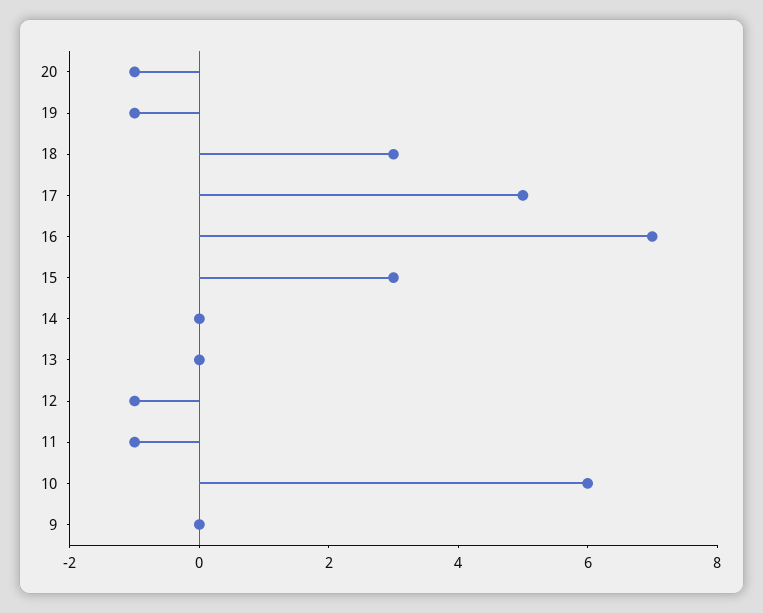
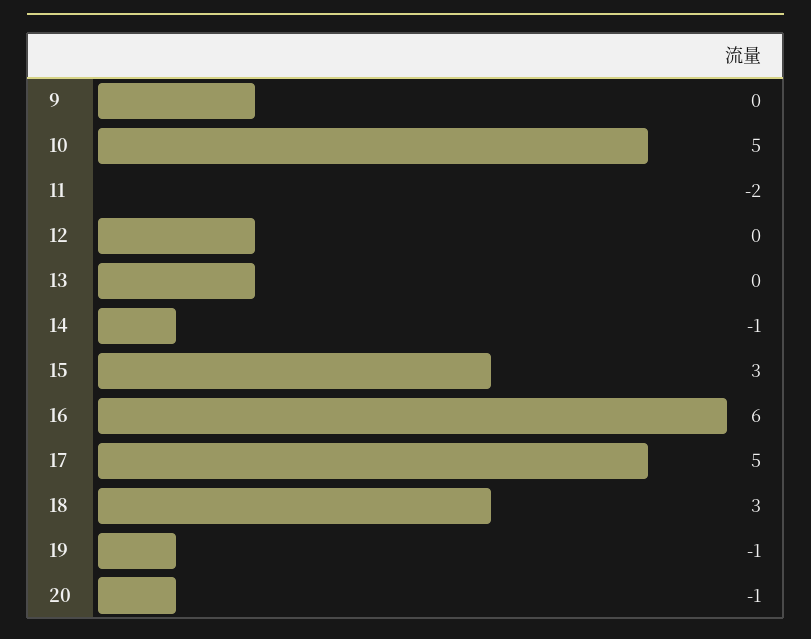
  {
    "20": -1,
    "19": -1,
    "18": 3,
    "17": 5,
-   "16": 7,
+   "16": 6,
    "15": 3,
-   "14": 0,
+   "14": -1,
    "13": 0,
-   "12": -1,
+   "12": 0,
-   "11": -1,
+   "11": -2,
-   "10": 6,
+   "10": 5,
    "9": 0
  }

